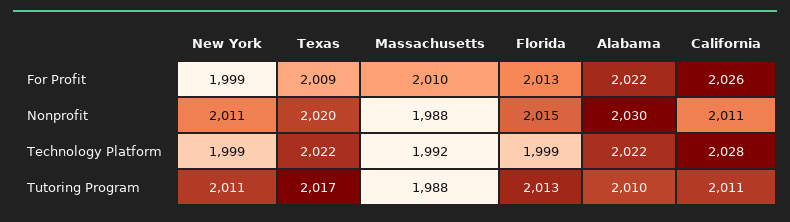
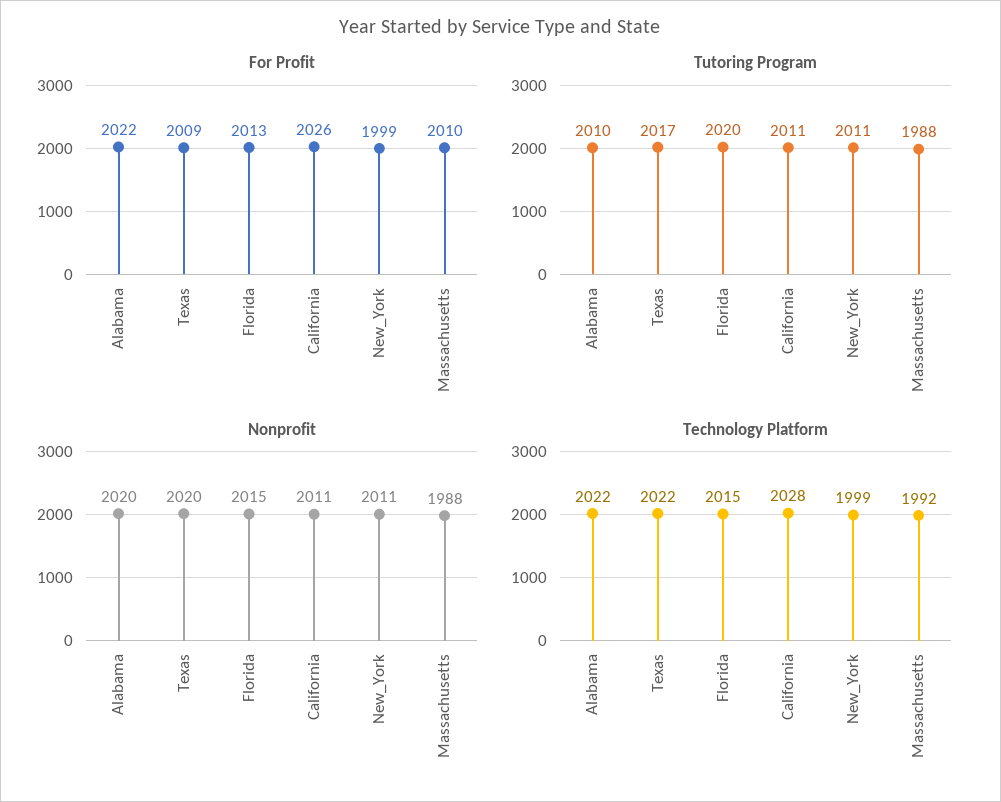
  {
    "For Profit": {
      "New York": 1999,
      "Texas": 2009,
      "Massachusetts": 2010,
      "Florida": 2013,
      "Alabama": 2022,
      "California": 2026
    },
    "Nonprofit": {
      "New York": 2011,
      "Texas": 2020,
      "Massachusetts": 1988,
      "Florida": 2015,
-     "Alabama": 2030,
+     "Alabama": 2020,
      "California": 2011
    },
    "Technology Platform": {
      "New York": 1999,
      "Texas": 2022,
      "Massachusetts": 1992,
-     "Florida": 1999,
+     "Florida": 2015,
      "Alabama": 2022,
      "California": 2028
    },
    "Tutoring Program": {
      "New York": 2011,
      "Texas": 2017,
      "Massachusetts": 1988,
-     "Florida": 2013,
+     "Florida": 2020,
      "Alabama": 2010,
      "California": 2011
    }
  }

